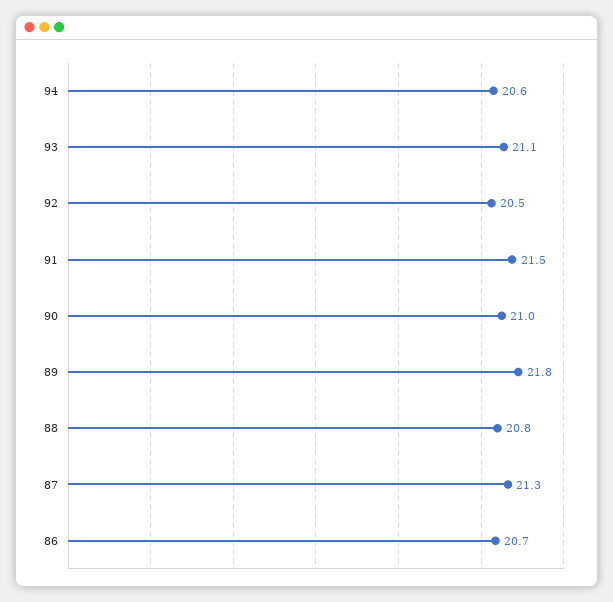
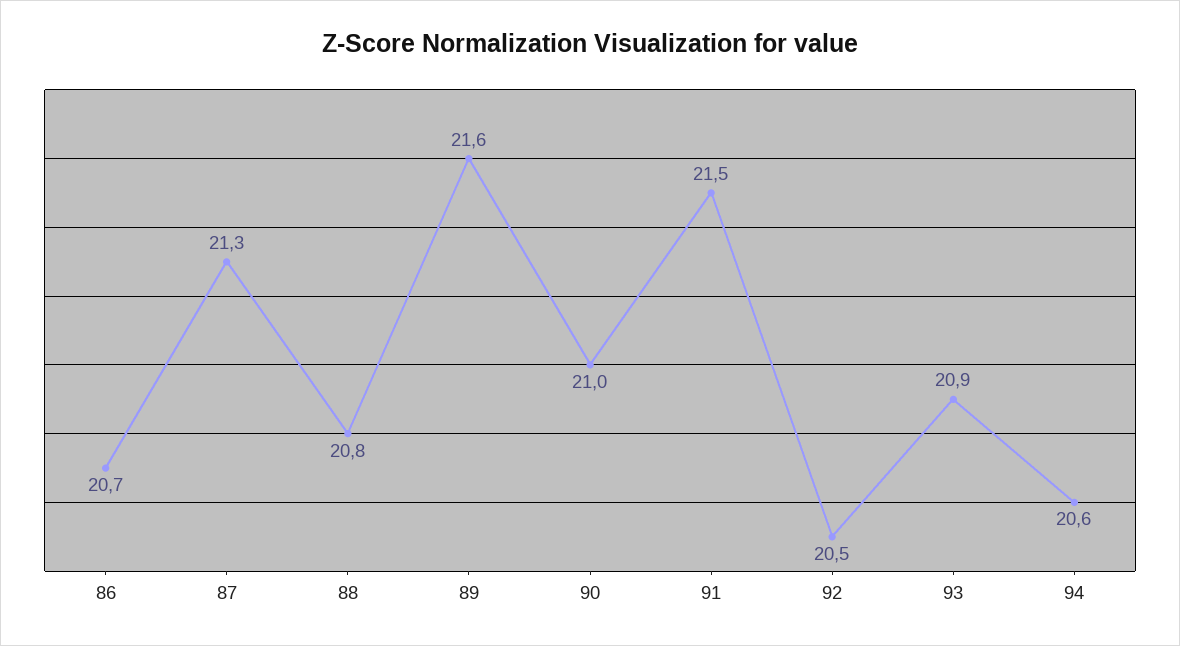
  {
    "94": 20.6,
-   "93": 21.1,
+   "93": 20.9,
    "92": 20.5,
    "91": 21.5,
    "90": 21,
-   "89": 21.8,
+   "89": 21.6,
    "88": 20.8,
    "87": 21.3,
    "86": 20.7
  }

